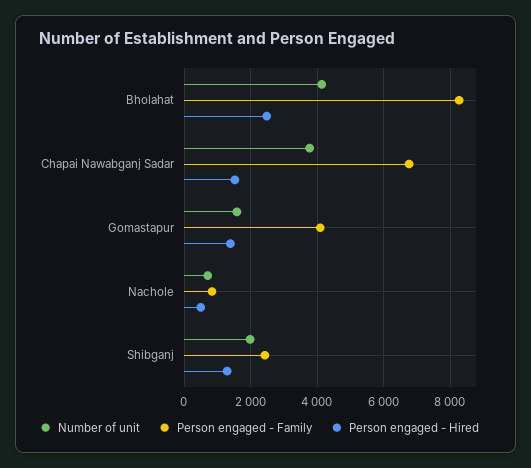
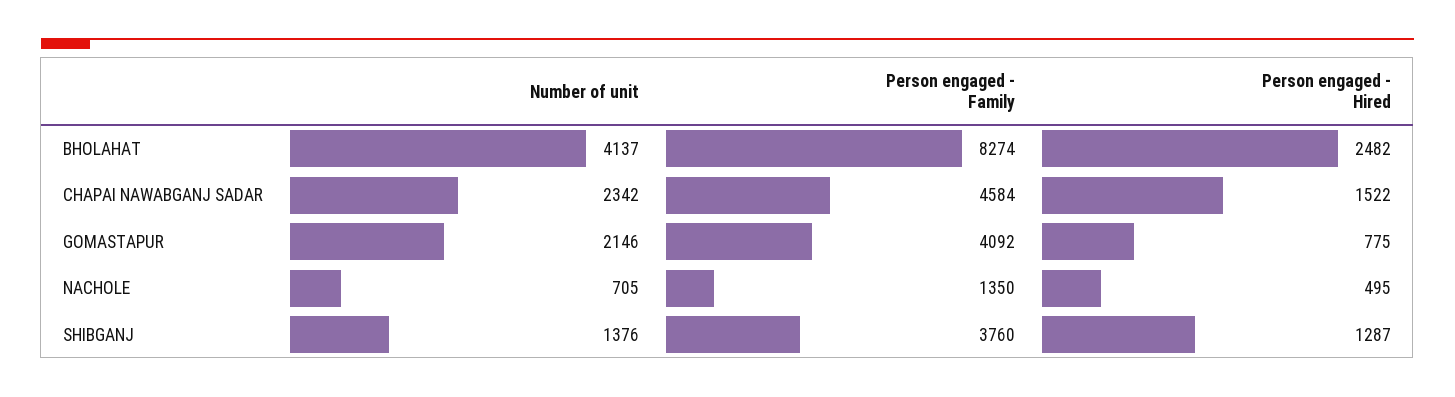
  {
    "Number of unit": {
      "Bholahat": 4137,
-     "Chapai Nawabganj Sadar": 3800,
+     "Chapai Nawabganj Sadar": 2342,
-     "Gomastapur": 1600,
+     "Gomastapur": 2146,
      "Nachole": 705,
-     "Shibganj": 2000
+     "Shibganj": 1376
    },
    "Person engaged - Family": {
      "Bholahat": 8274,
-     "Chapai Nawabganj Sadar": 6800,
+     "Chapai Nawabganj Sadar": 4584,
      "Gomastapur": 4092,
-     "Nachole": 800,
+     "Nachole": 1350,
-     "Shibganj": 2400
+     "Shibganj": 3760
    },
    "Person engaged - Hired": {
      "Bholahat": 2482,
      "Chapai Nawabganj Sadar": 1522,
-     "Gomastapur": 1400,
+     "Gomastapur": 775,
      "Nachole": 495,
      "Shibganj": 1287
    }
  }

